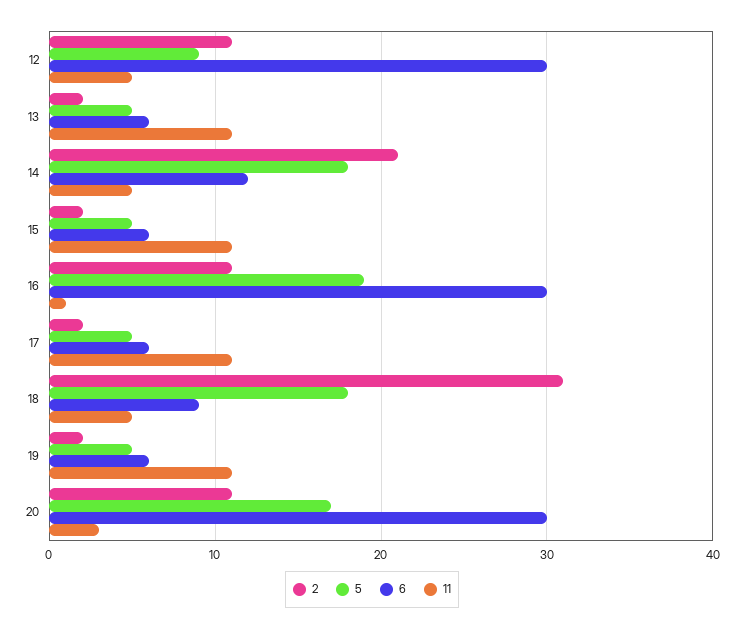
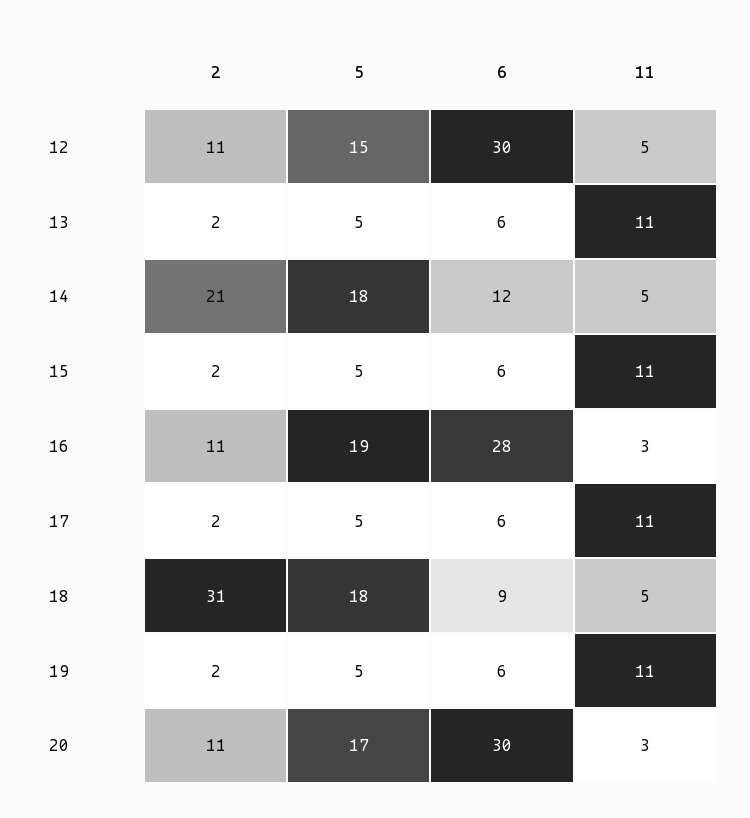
  {
    "2": {
      "12": 11,
      "13": 2,
      "14": 21,
      "15": 2,
      "16": 11,
      "17": 2,
      "18": 31,
      "19": 2,
      "20": 11
    },
    "5": {
-     "12": 9,
+     "12": 15,
      "13": 5,
      "14": 18,
      "15": 5,
      "16": 19,
      "17": 5,
      "18": 18,
      "19": 5,
      "20": 17
    },
    "6": {
      "12": 30,
      "13": 6,
      "14": 12,
      "15": 6,
-     "16": 30,
+     "16": 28,
      "17": 6,
      "18": 9,
      "19": 6,
      "20": 30
    },
    "11": {
      "12": 5,
      "13": 11,
      "14": 5,
      "15": 11,
-     "16": 1,
+     "16": 3,
      "17": 11,
      "18": 5,
      "19": 11,
      "20": 3
    }
  }

